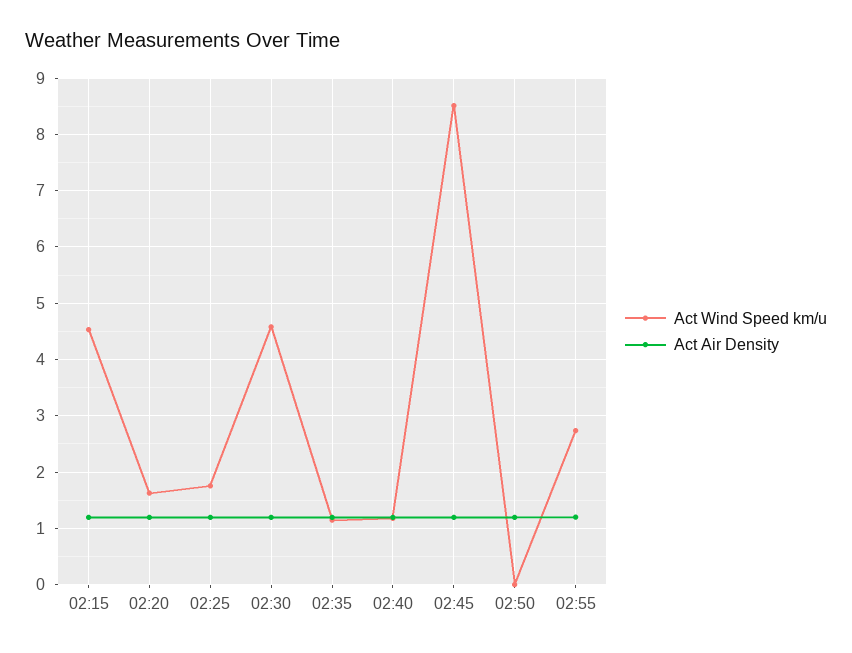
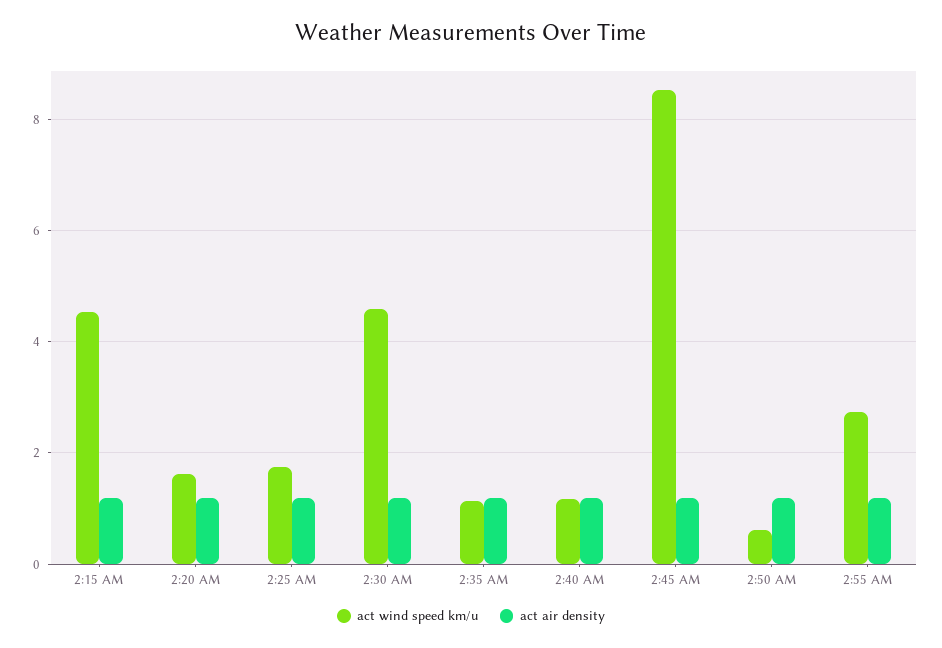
  {
    "Act Wind Speed km/u": {
      "02:15": 4.6,
      "02:20": 1.6,
      "02:25": 1.8,
      "02:30": 4.6,
      "02:35": 1.2,
      "02:40": 1.2,
      "02:45": 8.6,
-     "02:50": 0,
+     "02:50": 0.6,
      "02:55": 2.8
    },
    "Act Air Density": {
      "02:15": 1.2,
      "02:20": 1.2,
      "02:25": 1.2,
      "02:30": 1.2,
      "02:35": 1.2,
      "02:40": 1.2,
      "02:45": 1.2,
      "02:50": 1.2,
      "02:55": 1.2
    }
  }

